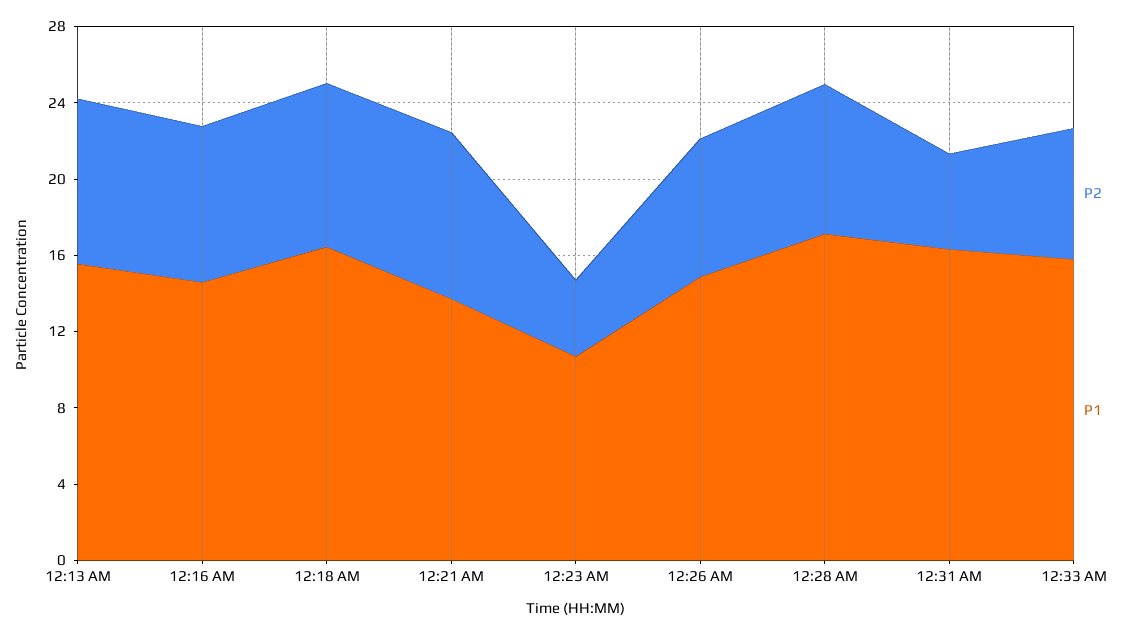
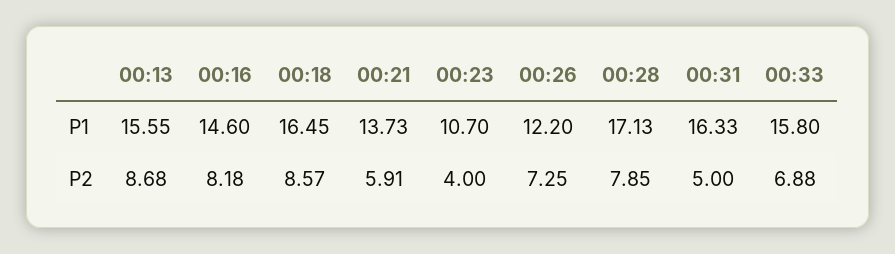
  {
    "P2": {
      "12:13 AM": 8.68,
      "12:16 AM": 8.18,
      "12:18 AM": 8.57,
-     "12:21 AM": 9,
+     "12:21 AM": 5.91,
      "12:23 AM": 4,
      "12:26 AM": 7.25,
      "12:28 AM": 7.85,
      "12:31 AM": 5,
      "12:33 AM": 6.88
    },
    "P1": {
      "12:13 AM": 15.55,
      "12:16 AM": 14.6,
      "12:18 AM": 16.45,
      "12:21 AM": 13.73,
      "12:23 AM": 10.7,
-     "12:26 AM": 15,
+     "12:26 AM": 12.2,
      "12:28 AM": 17.13,
      "12:31 AM": 16.33,
      "12:33 AM": 15.8
    }
  }

